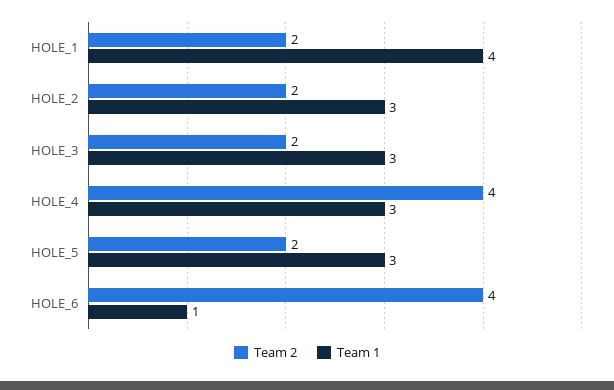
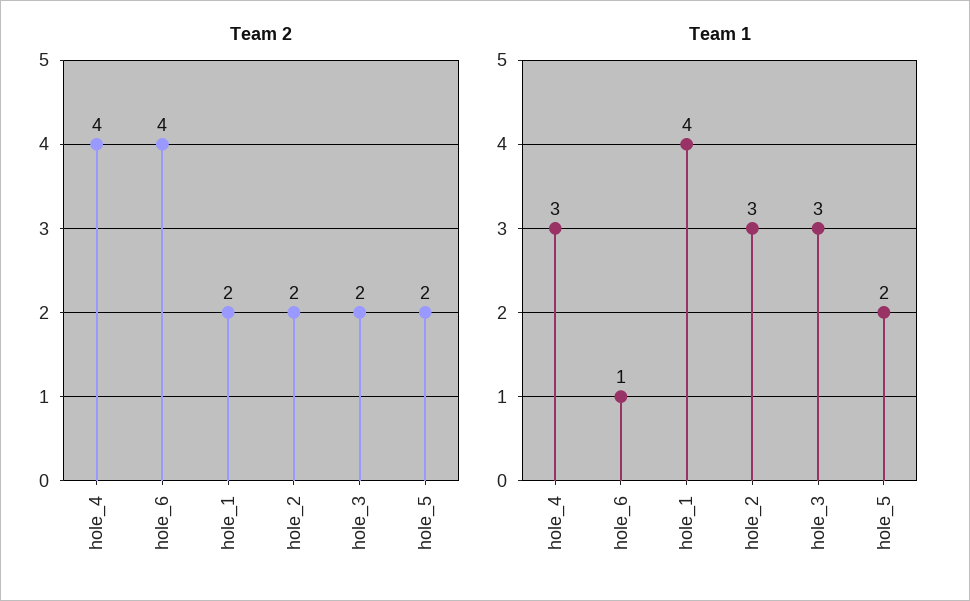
  {
    "Team 2": {
      "HOLE_1": 2,
      "HOLE_2": 2,
      "HOLE_3": 2,
      "HOLE_4": 4,
      "HOLE_5": 2,
      "HOLE_6": 4
    },
    "Team 1": {
      "HOLE_1": 4,
      "HOLE_2": 3,
      "HOLE_3": 3,
      "HOLE_4": 3,
-     "HOLE_5": 3,
+     "HOLE_5": 2,
      "HOLE_6": 1
    }
  }

